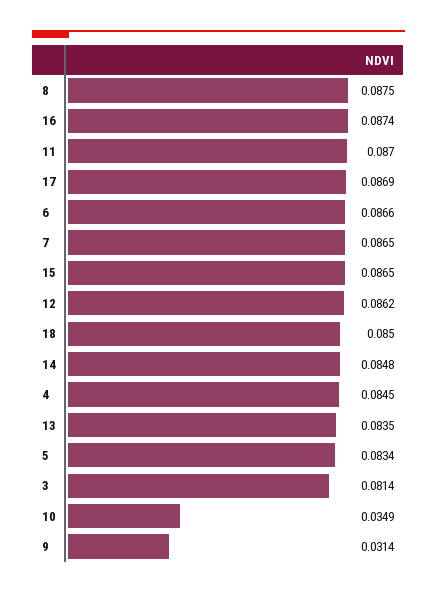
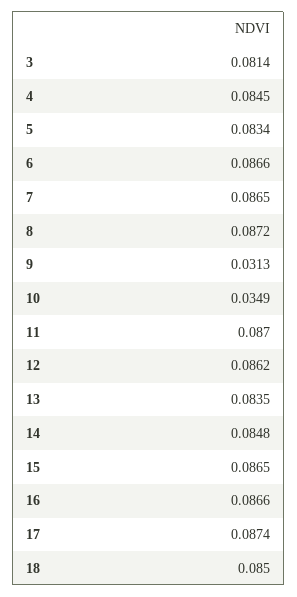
  {
-   "8": 0.0875,
+   "8": 0.0872,
-   "16": 0.0874,
+   "16": 0.0866,
    "11": 0.087,
-   "17": 0.0869,
+   "17": 0.0874,
    "6": 0.0866,
    "7": 0.0865,
    "15": 0.0865,
    "12": 0.0862,
    "18": 0.085,
    "14": 0.0848,
    "4": 0.0845,
    "13": 0.0835,
    "5": 0.0834,
    "3": 0.0814,
    "10": 0.0349,
-   "9": 0.0314
+   "9": 0.0313
  }

